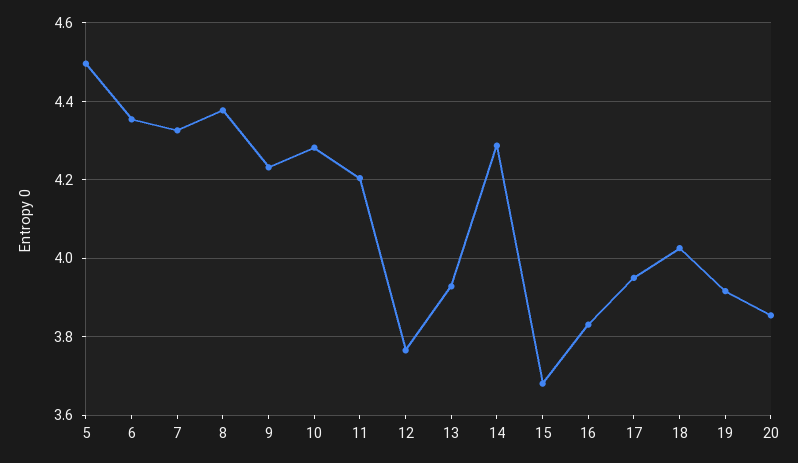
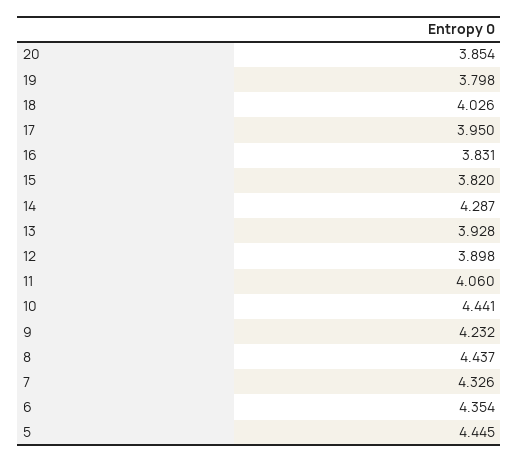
  {
-   "5": 4.5,
+   "5": 4.445,
    "6": 4.354,
    "7": 4.326,
-   "8": 4.38,
+   "8": 4.437,
    "9": 4.232,
-   "10": 4.28,
+   "10": 4.441,
-   "11": 4.2,
+   "11": 4.06,
-   "12": 3.76,
+   "12": 3.898,
    "13": 3.928,
    "14": 4.287,
-   "15": 3.68,
+   "15": 3.82,
    "16": 3.831,
    "17": 3.95,
    "18": 4.026,
-   "19": 3.92,
+   "19": 3.798,
    "20": 3.854
  }

